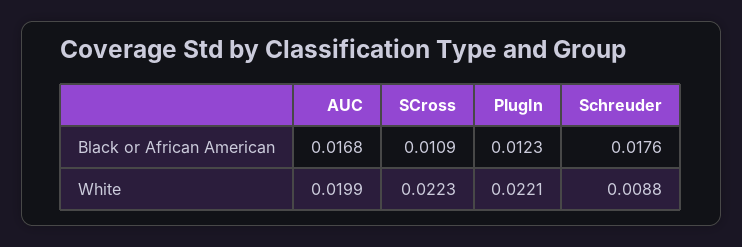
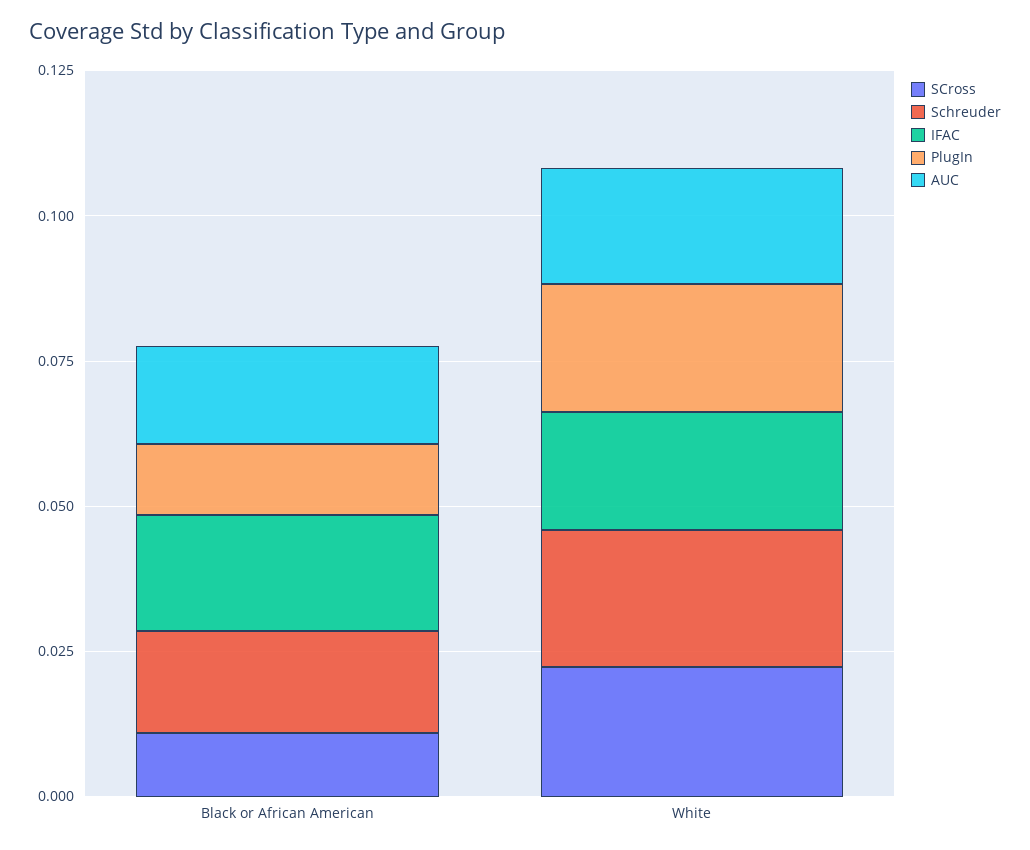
  {
    "AUC": {
      "Black or African American": 0.0168,
      "White": 0.0199
    },
    "SCross": {
      "Black or African American": 0.0109,
      "White": 0.0223
    },
    "PlugIn": {
      "Black or African American": 0.0123,
      "White": 0.0221
    },
    "Schreuder": {
      "Black or African American": 0.0176,
-     "White": 0.0088
+     "White": 0.025
-   }
+   },
+   "IFAC": {
+     "Black or African American": 0.02,
+     "White": 0.02
+   }
  }

